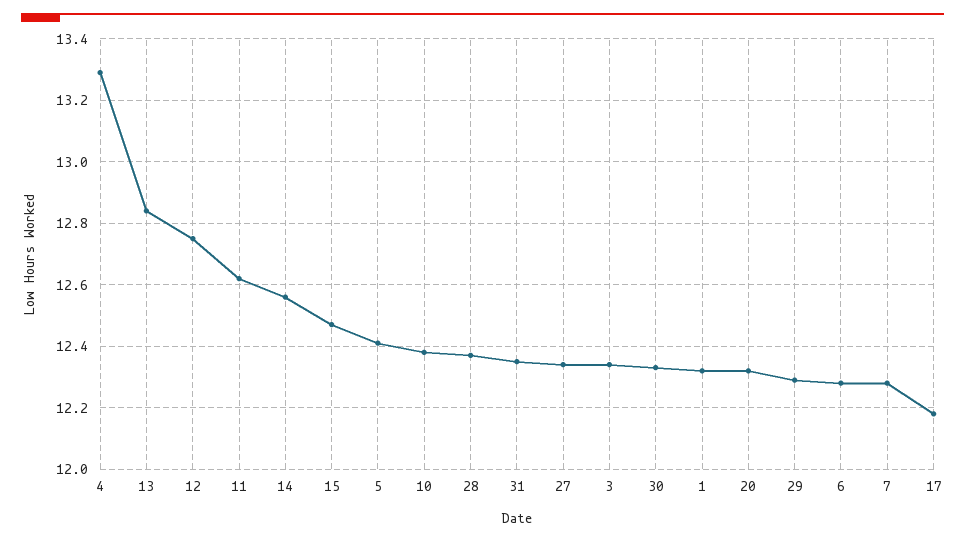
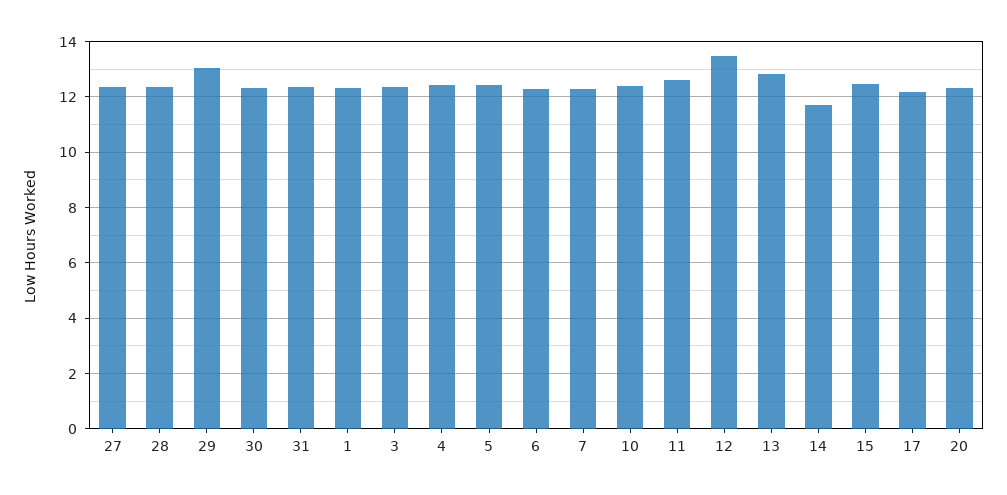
  {
-   "4": 13.3,
+   "4": 12.5,
    "13": 12.85,
-   "12": 12.75,
+   "12": 13.5,
    "11": 12.6,
-   "14": 12.55,
+   "14": 11.75,
    "15": 12.45,
    "5": 12.4,
    "10": 12.4,
    "28": 12.35,
    "31": 12.35,
    "27": 12.35,
    "3": 12.35,
    "30": 12.35,
    "1": 12.3,
    "20": 12.3,
-   "29": 12.3,
+   "29": 13,
    "6": 12.3,
    "7": 12.3,
    "17": 12.2
  }

